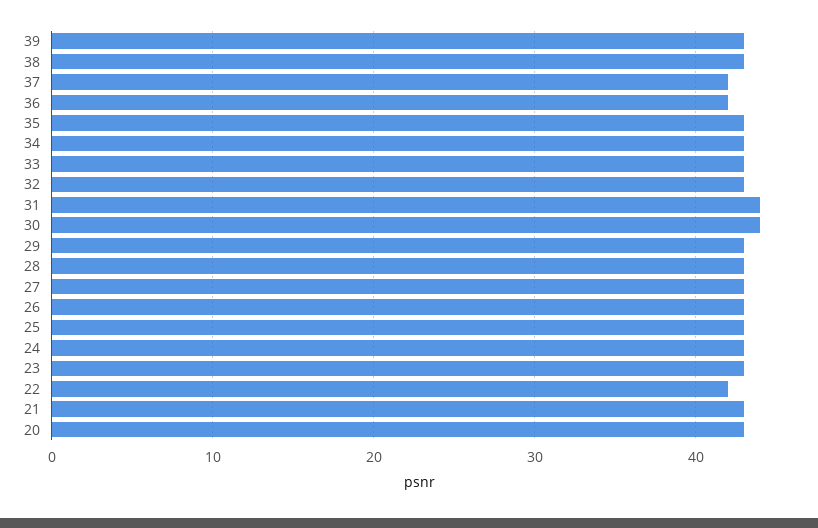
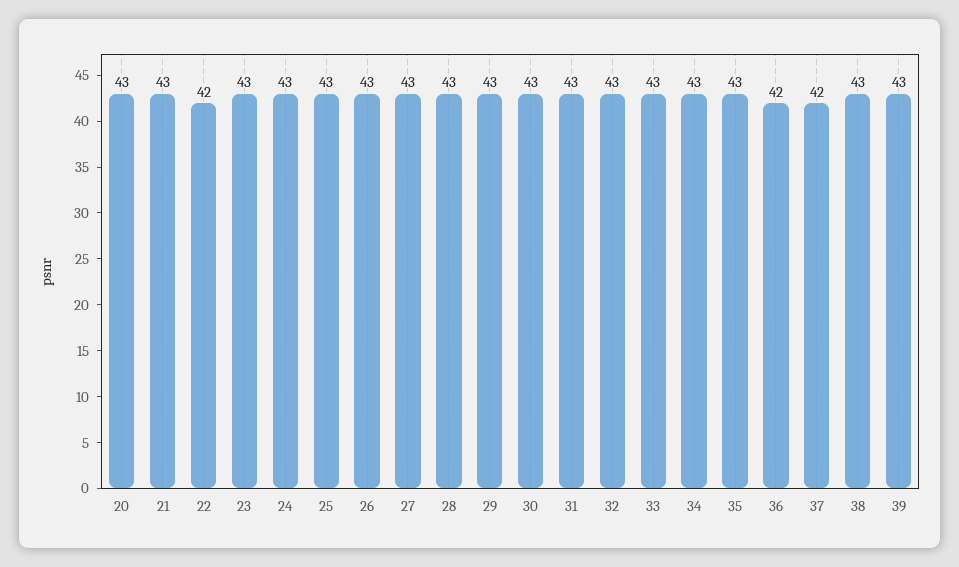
  {
    "39": 43,
    "38": 43,
    "37": 42,
    "36": 42,
    "35": 43,
    "34": 43,
    "33": 43,
    "32": 43,
-   "31": 44,
+   "31": 43,
-   "30": 44,
+   "30": 43,
    "29": 43,
    "28": 43,
    "27": 43,
    "26": 43,
    "25": 43,
    "24": 43,
    "23": 43,
    "22": 42,
    "21": 43,
    "20": 43
  }

